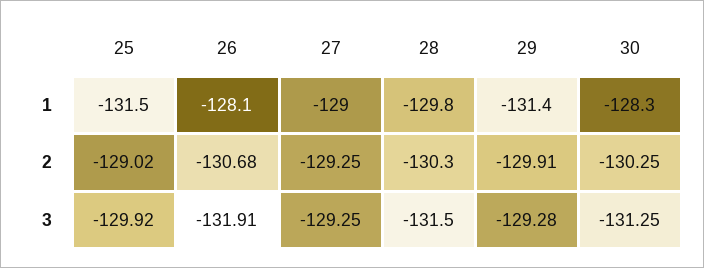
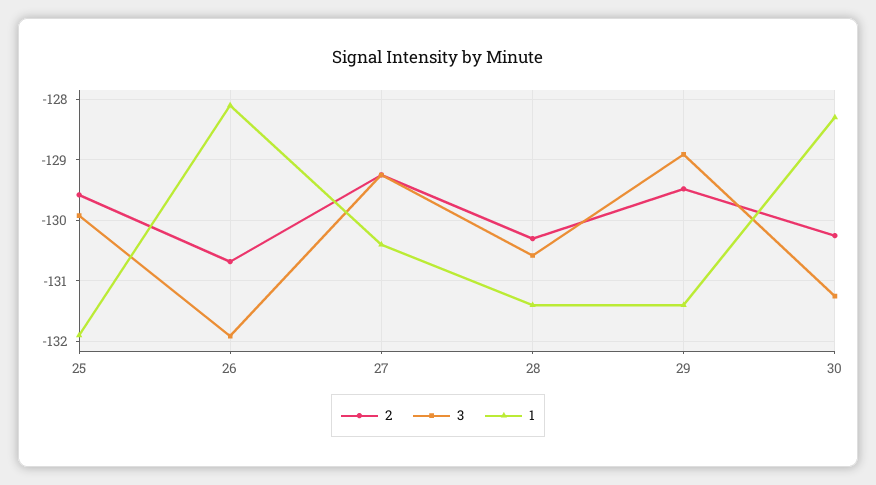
  {
    "1": {
-     "25": -131.5,
+     "25": -131.9,
      "26": -128.1,
-     "27": -129,
+     "27": -130.4,
-     "28": -129.8,
+     "28": -131.4,
      "29": -131.4,
      "30": -128.3
    },
    "2": {
-     "25": -129.02,
+     "25": -129.6,
      "26": -130.68,
      "27": -129.25,
      "28": -130.3,
-     "29": -129.91,
+     "29": -129.5,
      "30": -130.25
    },
    "3": {
      "25": -129.92,
      "26": -131.91,
      "27": -129.25,
-     "28": -131.5,
+     "28": -130.6,
-     "29": -129.28,
+     "29": -128.9,
      "30": -131.25
    }
  }

